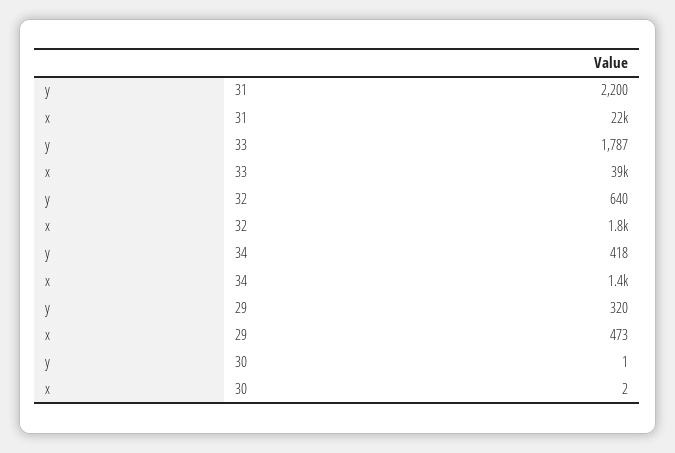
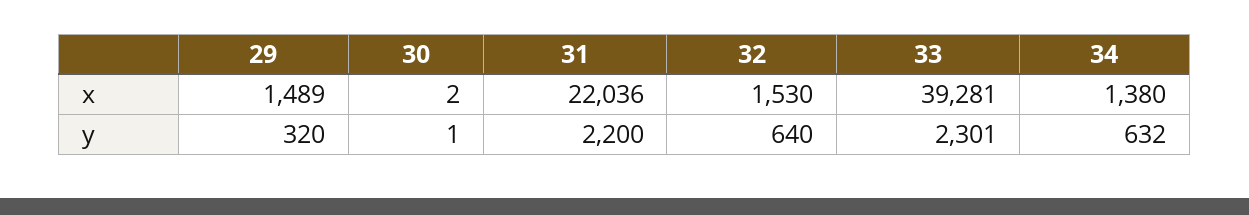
  {
    "y": {
      "31": 2200,
-     "33": 1787,
+     "33": 2301,
      "32": 640,
-     "34": 418,
+     "34": 632,
      "29": 320,
      "30": 1
    },
    "x": {
      "31": 22036,
      "33": 39281,
-     "32": 1800,
+     "32": 1530,
      "34": 1380,
-     "29": 473,
+     "29": 1489,
      "30": 2
    }
  }

